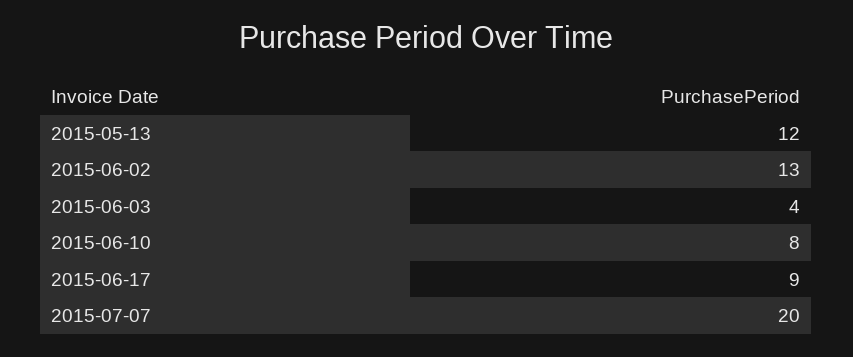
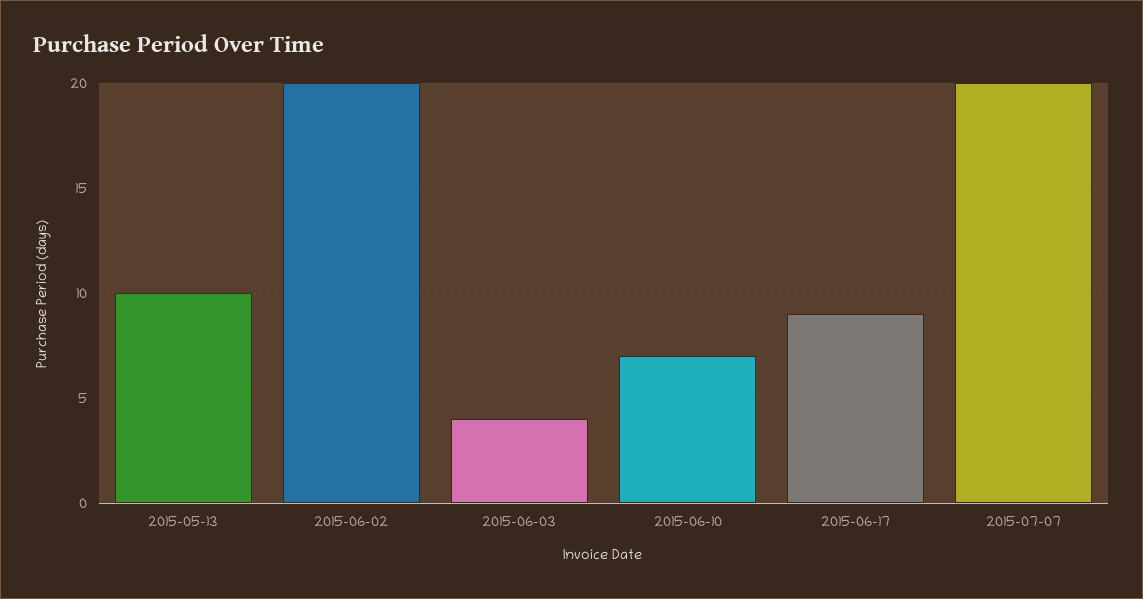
  {
-   "2015-05-13": 12,
+   "2015-05-13": 10,
-   "2015-06-02": 13,
+   "2015-06-02": 20,
    "2015-06-03": 4,
-   "2015-06-10": 8,
+   "2015-06-10": 7,
    "2015-06-17": 9,
    "2015-07-07": 20
  }

